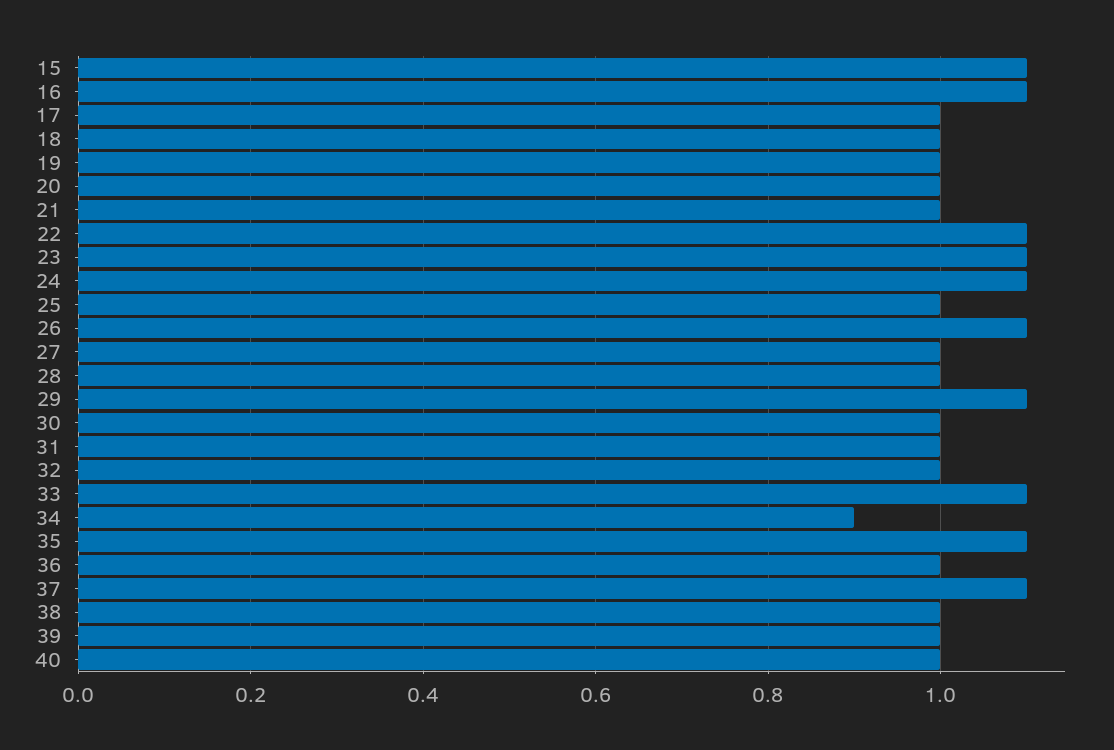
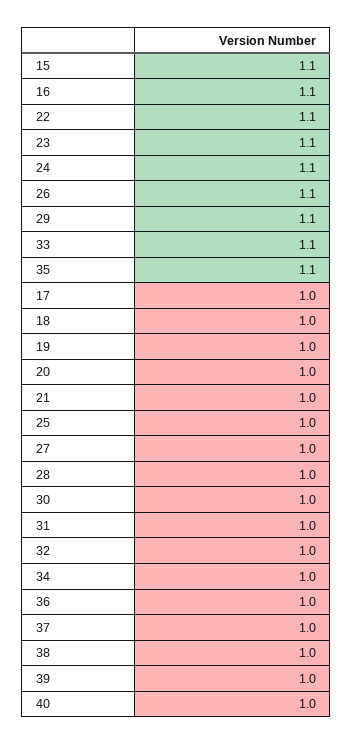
  {
    "15": 1.1,
    "16": 1.1,
    "17": 1,
    "18": 1,
    "19": 1,
    "20": 1,
    "21": 1,
    "22": 1.1,
    "23": 1.1,
    "24": 1.1,
    "25": 1,
    "26": 1.1,
    "27": 1,
    "28": 1,
    "29": 1.1,
    "30": 1,
    "31": 1,
    "32": 1,
    "33": 1.1,
-   "34": 0.9,
+   "34": 1,
    "35": 1.1,
    "36": 1,
-   "37": 1.1,
+   "37": 1,
    "38": 1,
    "39": 1,
    "40": 1
  }

